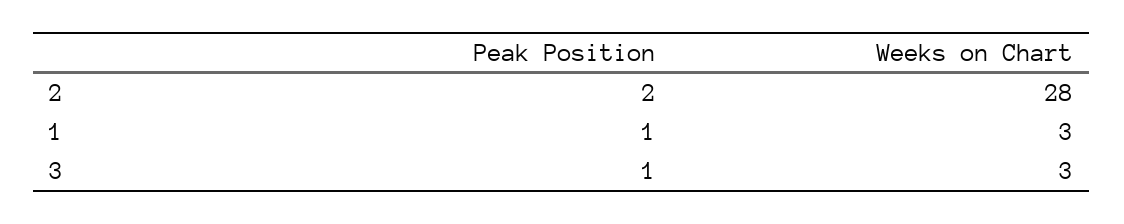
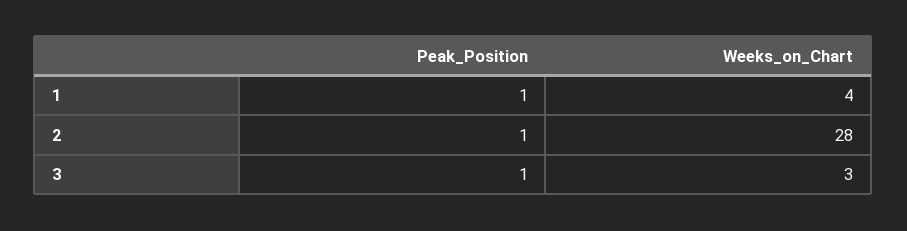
  {
    "Peak Position": {
-     "2": 2,
+     "2": 1,
      "1": 1,
      "3": 1
    },
    "Weeks on Chart": {
      "2": 28,
-     "1": 3,
+     "1": 4,
      "3": 3
    }
  }

